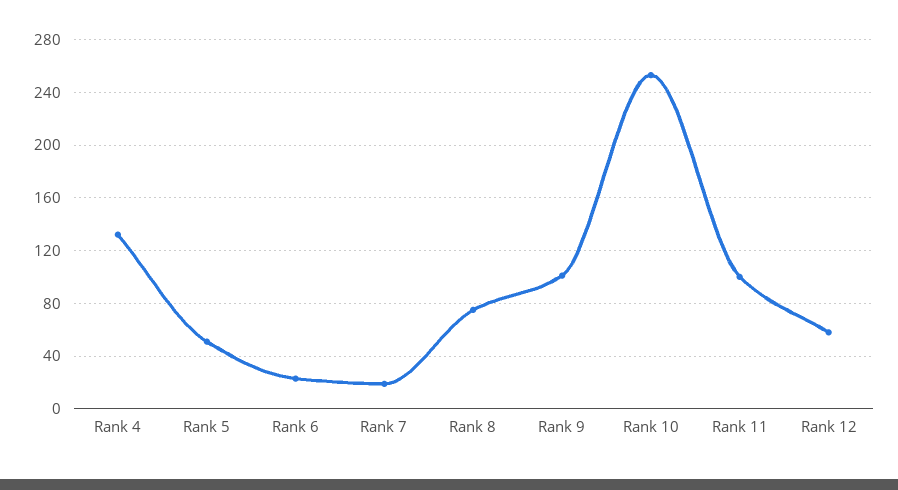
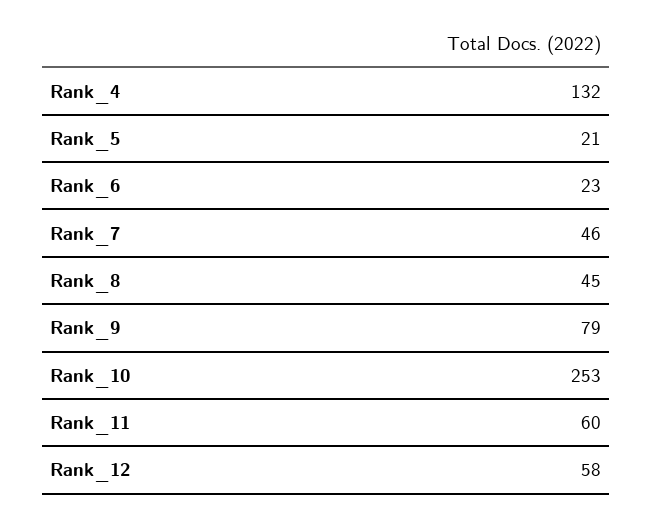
  {
    "Rank 4": 132,
-   "Rank 5": 50,
+   "Rank 5": 21,
    "Rank 6": 23,
-   "Rank 7": 20,
+   "Rank 7": 46,
-   "Rank 8": 75,
+   "Rank 8": 45,
-   "Rank 9": 100,
+   "Rank 9": 79,
    "Rank 10": 253,
-   "Rank 11": 100,
+   "Rank 11": 60,
    "Rank 12": 58
  }

